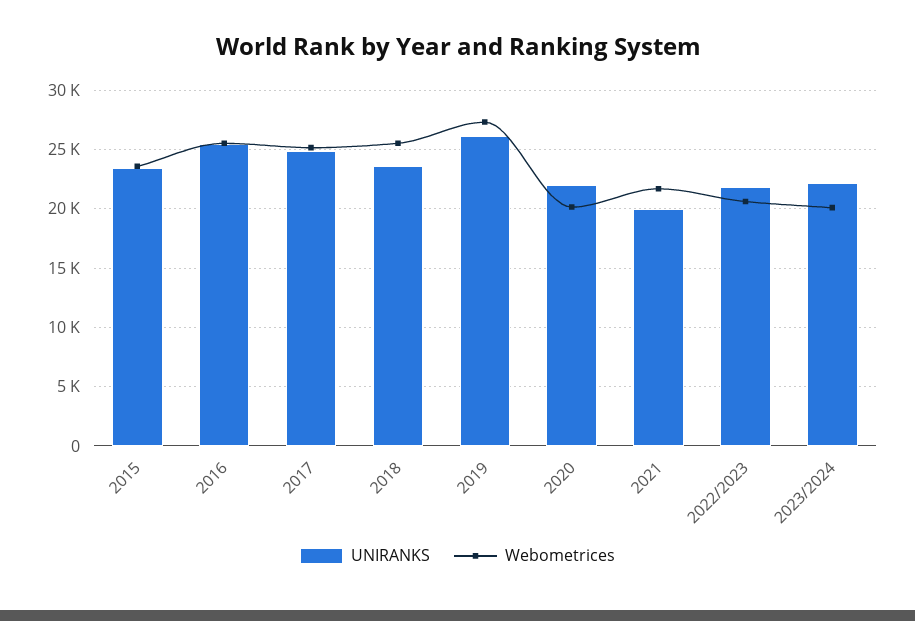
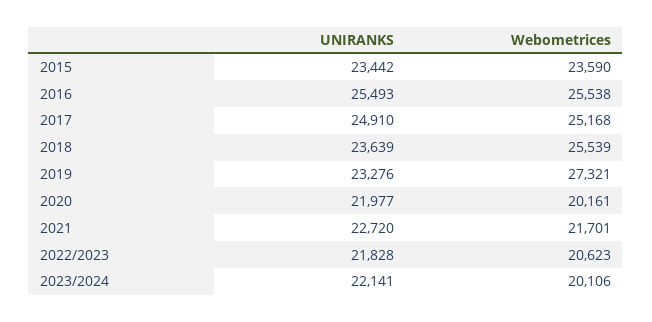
  {
    "UNIRANKS": {
      "2015": 23442,
      "2016": 25493,
      "2017": 24910,
      "2018": 23639,
-     "2019": 26000,
+     "2019": 23276,
      "2020": 21977,
-     "2021": 20000,
+     "2021": 22720,
      "2022/2023": 21828,
      "2023/2024": 22141
    },
    "Webometrices": {
      "2015": 23590,
      "2016": 25538,
      "2017": 25168,
      "2018": 25539,
      "2019": 27321,
      "2020": 20161,
      "2021": 21701,
      "2022/2023": 20623,
      "2023/2024": 20106
    }
  }

